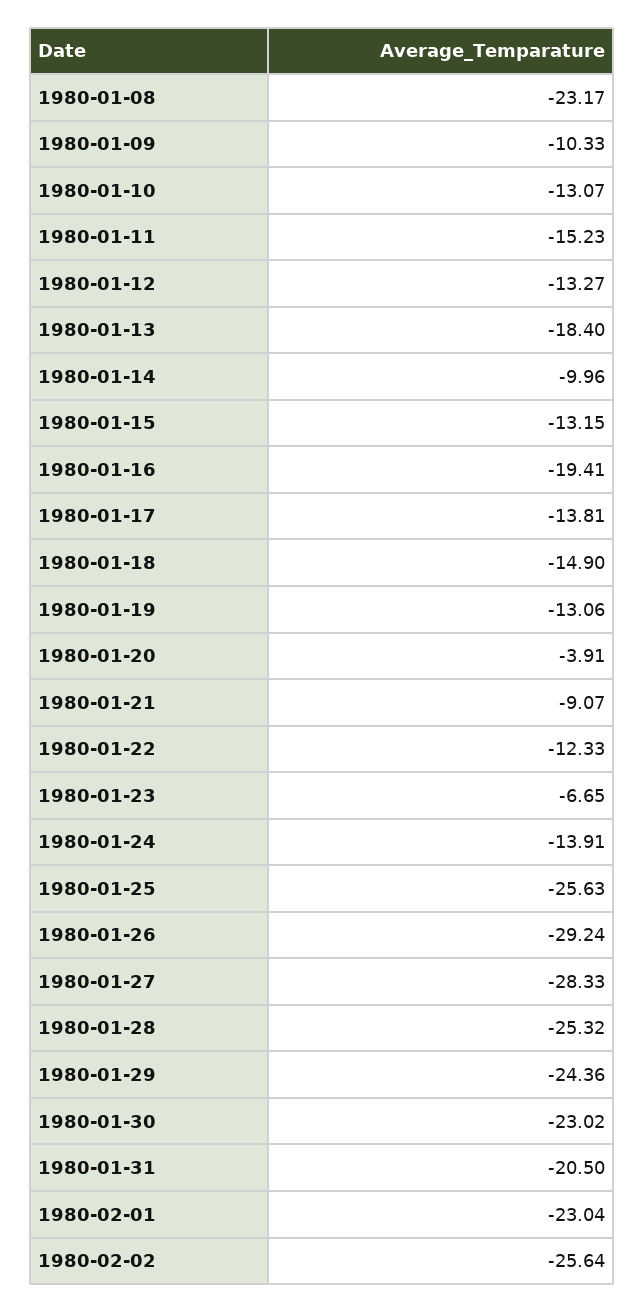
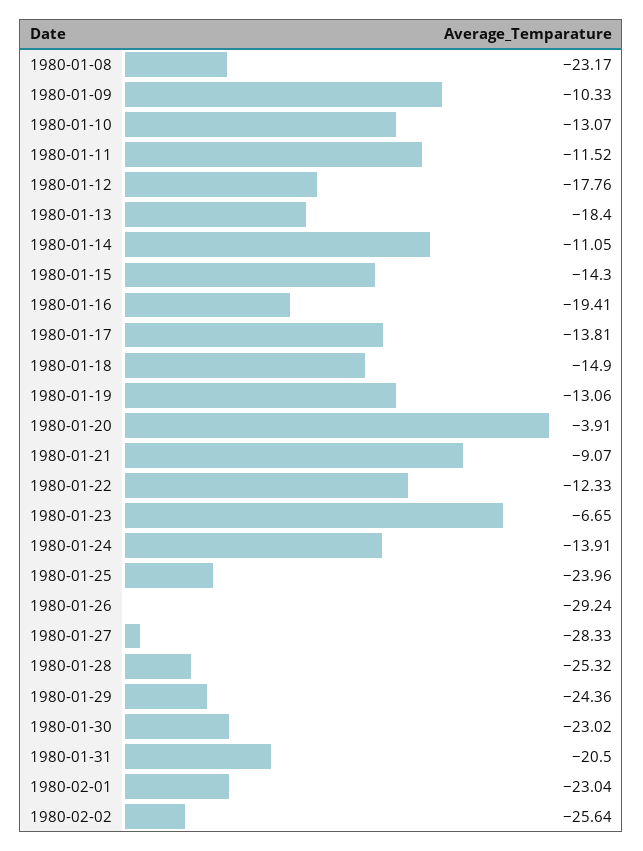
  {
    "1980-01-08": -23.17,
    "1980-01-09": -10.33,
    "1980-01-10": -13.07,
-   "1980-01-11": -15.23,
+   "1980-01-11": -11.52,
-   "1980-01-12": -13.27,
+   "1980-01-12": -17.76,
    "1980-01-13": -18.4,
-   "1980-01-14": -9.96,
+   "1980-01-14": -11.05,
-   "1980-01-15": -13.15,
+   "1980-01-15": -14.3,
    "1980-01-16": -19.41,
    "1980-01-17": -13.81,
    "1980-01-18": -14.9,
    "1980-01-19": -13.06,
    "1980-01-20": -3.91,
    "1980-01-21": -9.07,
    "1980-01-22": -12.33,
    "1980-01-23": -6.65,
    "1980-01-24": -13.91,
-   "1980-01-25": -25.63,
+   "1980-01-25": -23.96,
    "1980-01-26": -29.24,
    "1980-01-27": -28.33,
    "1980-01-28": -25.32,
    "1980-01-29": -24.36,
    "1980-01-30": -23.02,
    "1980-01-31": -20.5,
    "1980-02-01": -23.04,
    "1980-02-02": -25.64
  }

